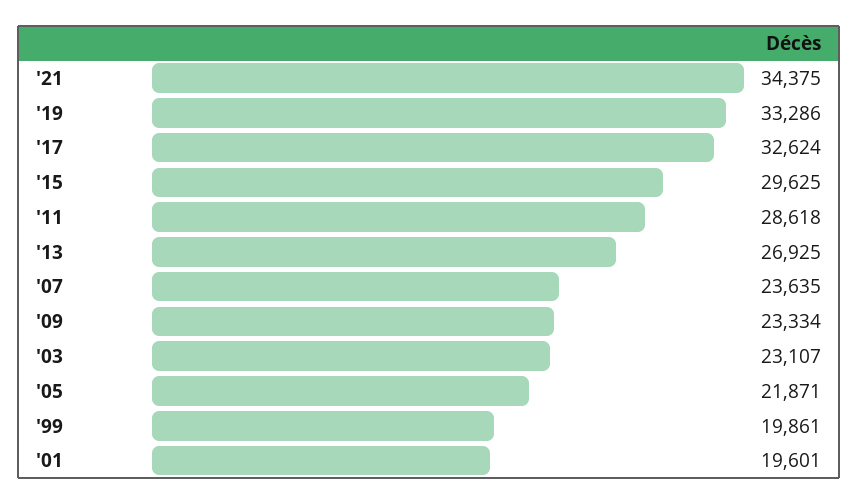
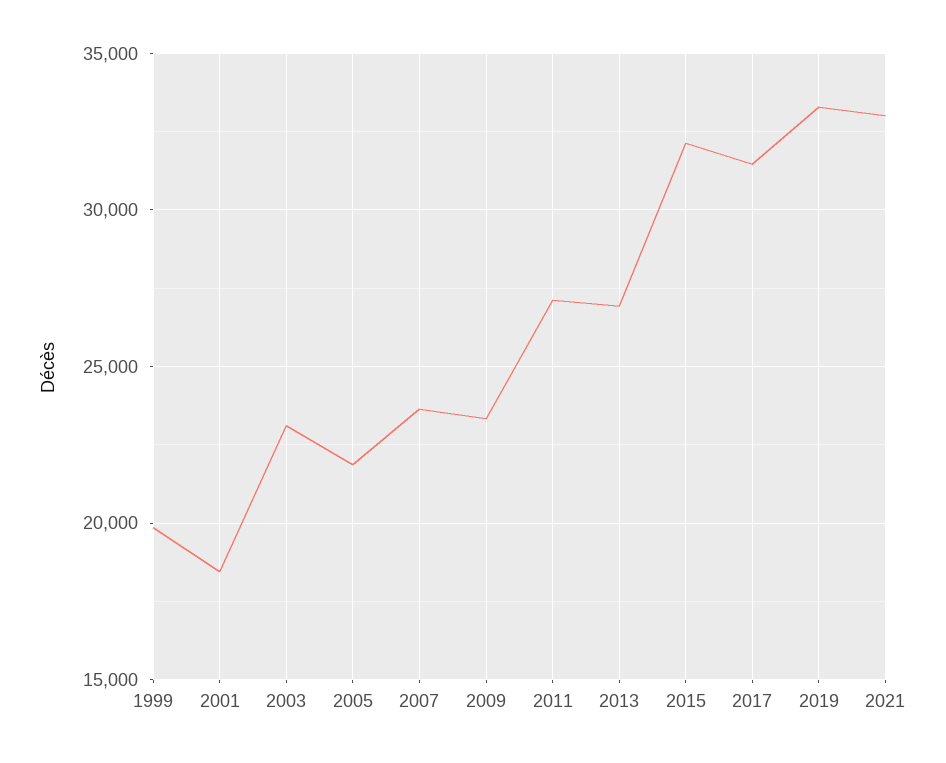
  {
-   "'21": 34375,
+   "'21": 33000,
    "'19": 33286,
-   "'17": 32624,
+   "'17": 31500,
-   "'15": 29625,
+   "'15": 32000,
-   "'11": 28618,
+   "'11": 27000,
    "'13": 26925,
    "'07": 23635,
    "'09": 23334,
    "'03": 23107,
    "'05": 21871,
    "'99": 19861,
-   "'01": 19601
+   "'01": 18500
  }

